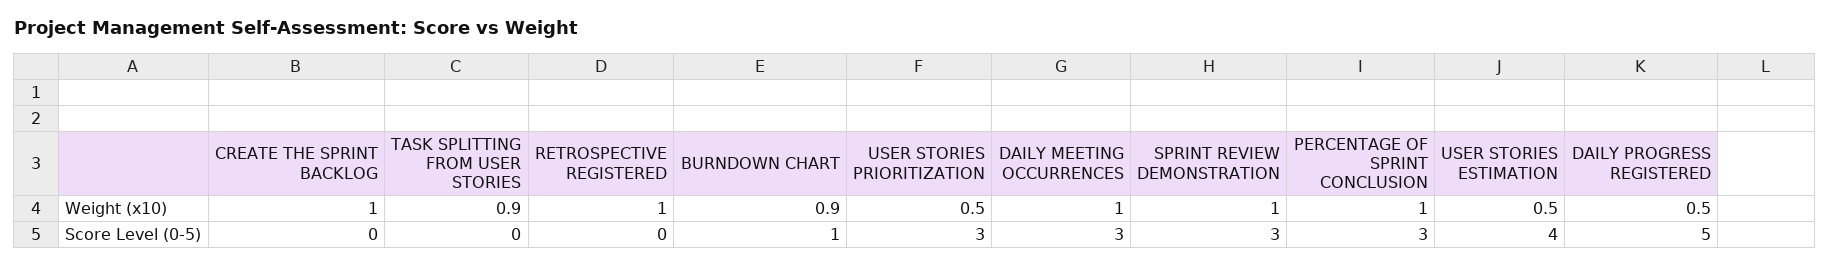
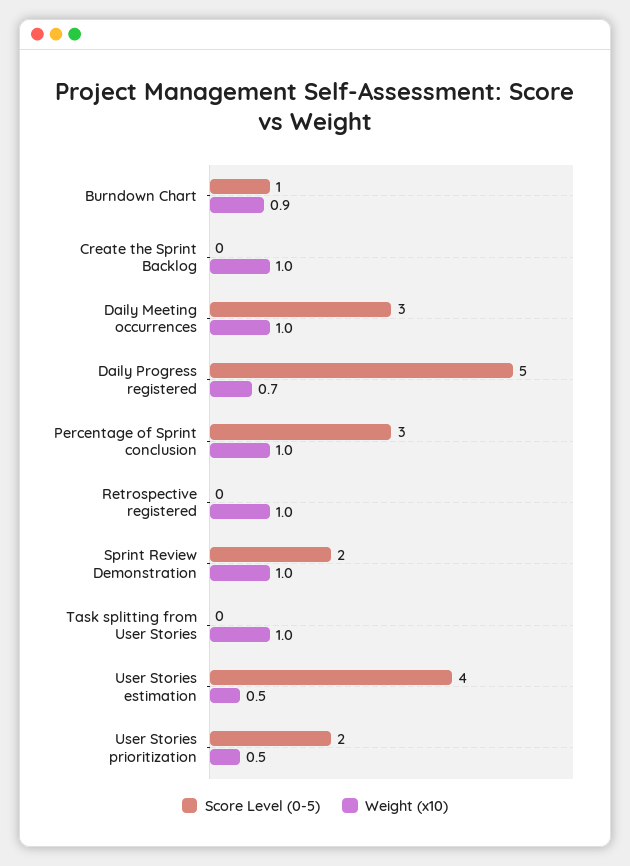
  {
    "Weight (x10)": {
      "CREATE THE SPRINT BACKLOG": 1,
-     "TASK SPLITTING FROM USER STORIES": 0.9,
+     "TASK SPLITTING FROM USER STORIES": 1,
      "RETROSPECTIVE REGISTERED": 1,
      "BURNDOWN CHART": 0.9,
      "USER STORIES PRIORITIZATION": 0.5,
      "DAILY MEETING OCCURRENCES": 1,
      "SPRINT REVIEW DEMONSTRATION": 1,
      "PERCENTAGE OF SPRINT CONCLUSION": 1,
      "USER STORIES ESTIMATION": 0.5,
-     "DAILY PROGRESS REGISTERED": 0.5
+     "DAILY PROGRESS REGISTERED": 0.7
    },
    "Score Level (0-5)": {
      "CREATE THE SPRINT BACKLOG": 0,
      "TASK SPLITTING FROM USER STORIES": 0,
      "RETROSPECTIVE REGISTERED": 0,
      "BURNDOWN CHART": 1,
-     "USER STORIES PRIORITIZATION": 3,
+     "USER STORIES PRIORITIZATION": 2,
      "DAILY MEETING OCCURRENCES": 3,
-     "SPRINT REVIEW DEMONSTRATION": 3,
+     "SPRINT REVIEW DEMONSTRATION": 2,
      "PERCENTAGE OF SPRINT CONCLUSION": 3,
      "USER STORIES ESTIMATION": 4,
      "DAILY PROGRESS REGISTERED": 5
    }
  }

